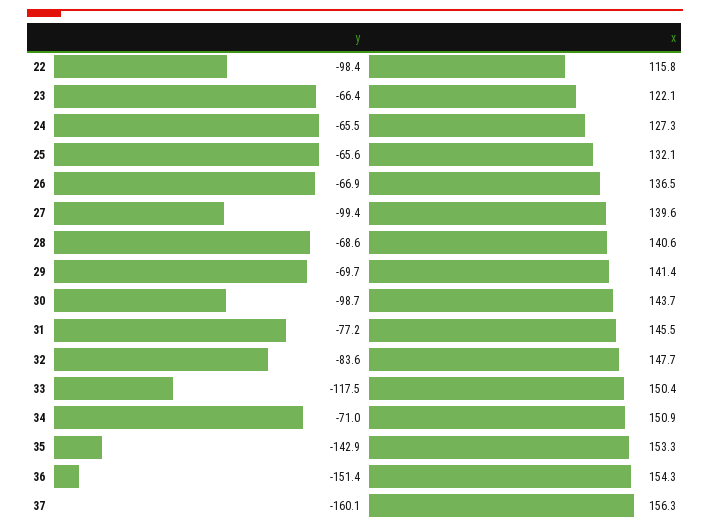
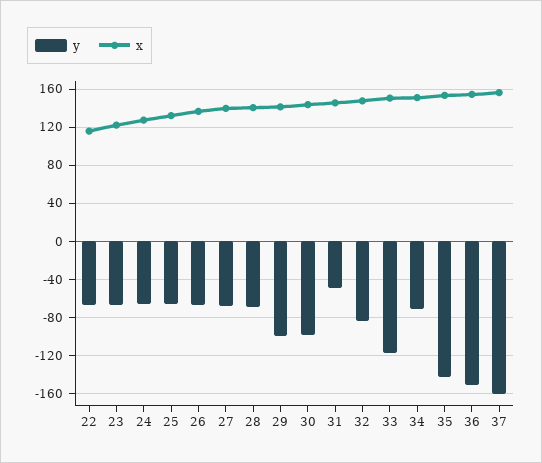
  {
    "y": {
-     "22": -98.4,
+     "22": -70,
      "23": -66.4,
      "24": -65.5,
      "25": -65.6,
      "26": -66.9,
-     "27": -99.4,
+     "27": -70,
      "28": -68.6,
-     "29": -69.7,
+     "29": -100,
      "30": -98.7,
-     "31": -77.2,
+     "31": -50,
      "32": -83.6,
      "33": -117.5,
      "34": -71,
      "35": -142.9,
      "36": -151.4,
      "37": -160.1
    },
    "x": {
      "22": 115.8,
      "23": 122.1,
      "24": 127.3,
      "25": 132.1,
      "26": 136.5,
      "27": 139.6,
      "28": 140.6,
      "29": 141.4,
      "30": 143.7,
      "31": 145.5,
      "32": 147.7,
      "33": 150.4,
      "34": 150.9,
      "35": 153.3,
      "36": 154.3,
      "37": 156.3
    }
  }

